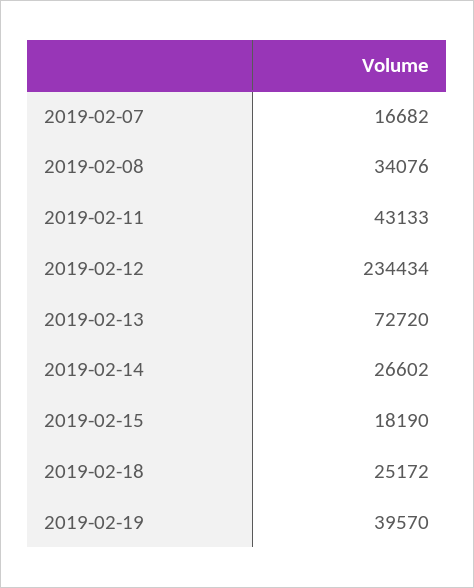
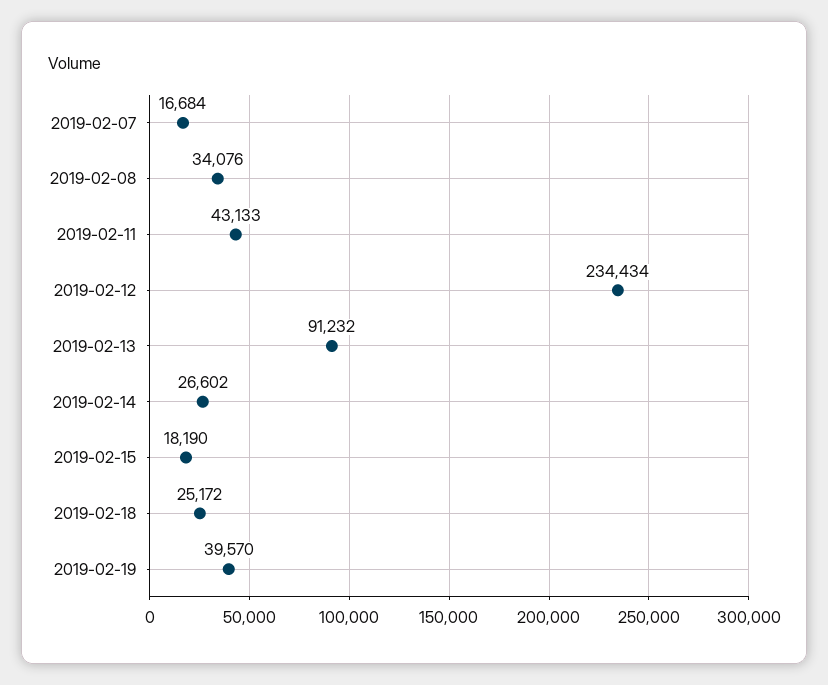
  {
-   "2019-02-07": 16682,
+   "2019-02-07": 16684,
    "2019-02-08": 34076,
    "2019-02-11": 43133,
    "2019-02-12": 234434,
-   "2019-02-13": 72720,
+   "2019-02-13": 91232,
    "2019-02-14": 26602,
    "2019-02-15": 18190,
    "2019-02-18": 25172,
    "2019-02-19": 39570
  }

